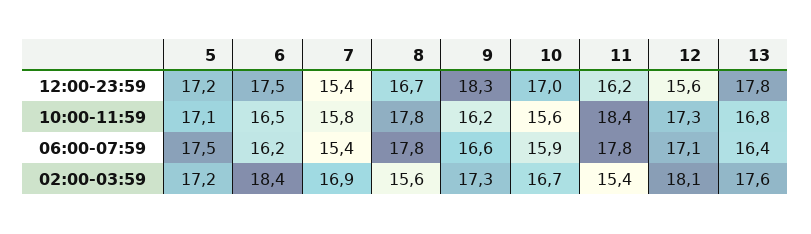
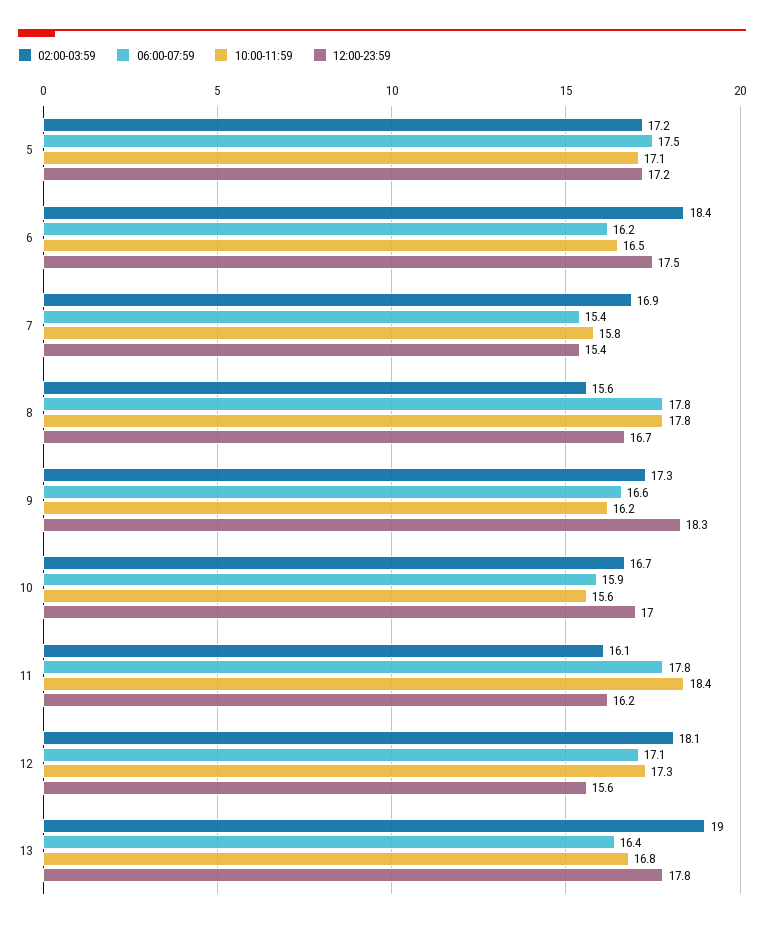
  {
    "12:00-23:59": {
      "5": 17.2,
      "6": 17.5,
      "7": 15.4,
      "8": 16.7,
      "9": 18.3,
      "10": 17,
      "11": 16.2,
      "12": 15.6,
      "13": 17.8
    },
    "10:00-11:59": {
      "5": 17.1,
      "6": 16.5,
      "7": 15.8,
      "8": 17.8,
      "9": 16.2,
      "10": 15.6,
      "11": 18.4,
      "12": 17.3,
      "13": 16.8
    },
    "06:00-07:59": {
      "5": 17.5,
      "6": 16.2,
      "7": 15.4,
      "8": 17.8,
      "9": 16.6,
      "10": 15.9,
      "11": 17.8,
      "12": 17.1,
      "13": 16.4
    },
    "02:00-03:59": {
      "5": 17.2,
      "6": 18.4,
      "7": 16.9,
      "8": 15.6,
      "9": 17.3,
      "10": 16.7,
-     "11": 15.4,
+     "11": 16.1,
      "12": 18.1,
-     "13": 17.6
+     "13": 19
    }
  }

